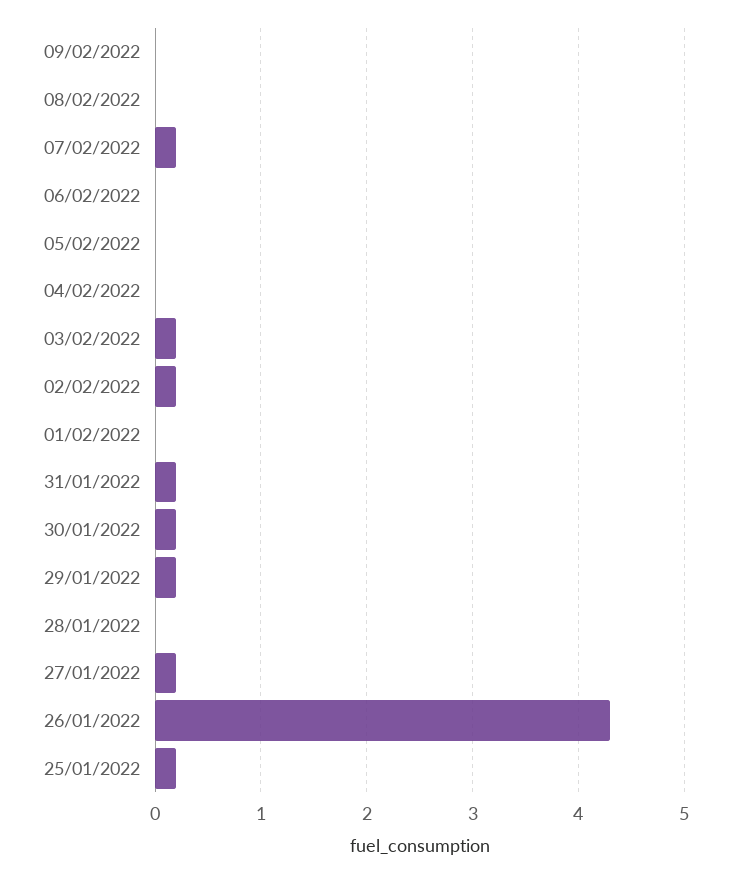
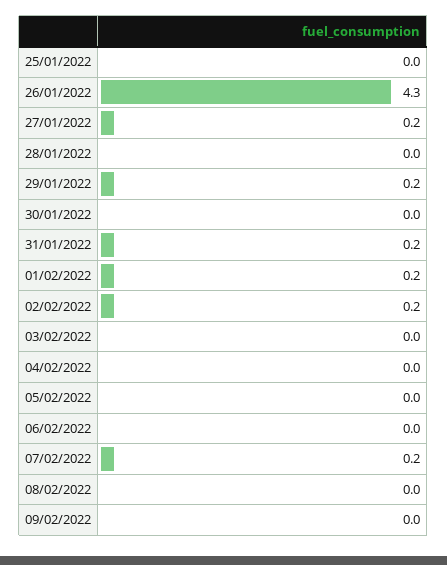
  {
    "09/02/2022": 0,
    "08/02/2022": 0,
    "07/02/2022": 0.2,
    "06/02/2022": 0,
    "05/02/2022": 0,
    "04/02/2022": 0,
-   "03/02/2022": 0.2,
+   "03/02/2022": 0,
    "02/02/2022": 0.2,
-   "01/02/2022": 0,
+   "01/02/2022": 0.2,
    "31/01/2022": 0.2,
-   "30/01/2022": 0.2,
+   "30/01/2022": 0,
    "29/01/2022": 0.2,
    "28/01/2022": 0,
    "27/01/2022": 0.2,
    "26/01/2022": 4.3,
-   "25/01/2022": 0.2
+   "25/01/2022": 0
  }

